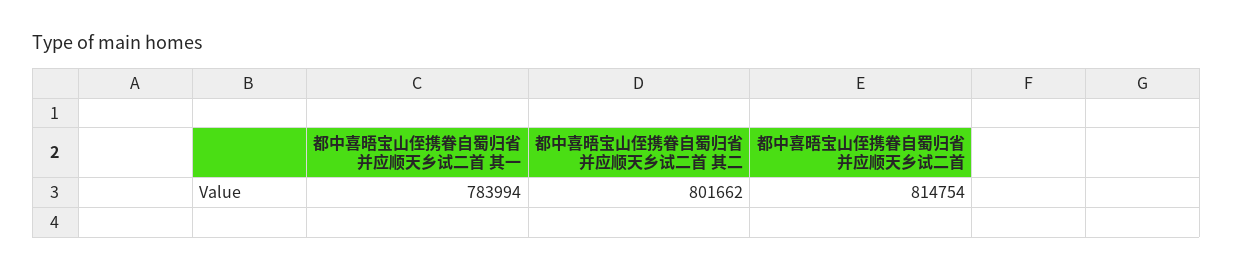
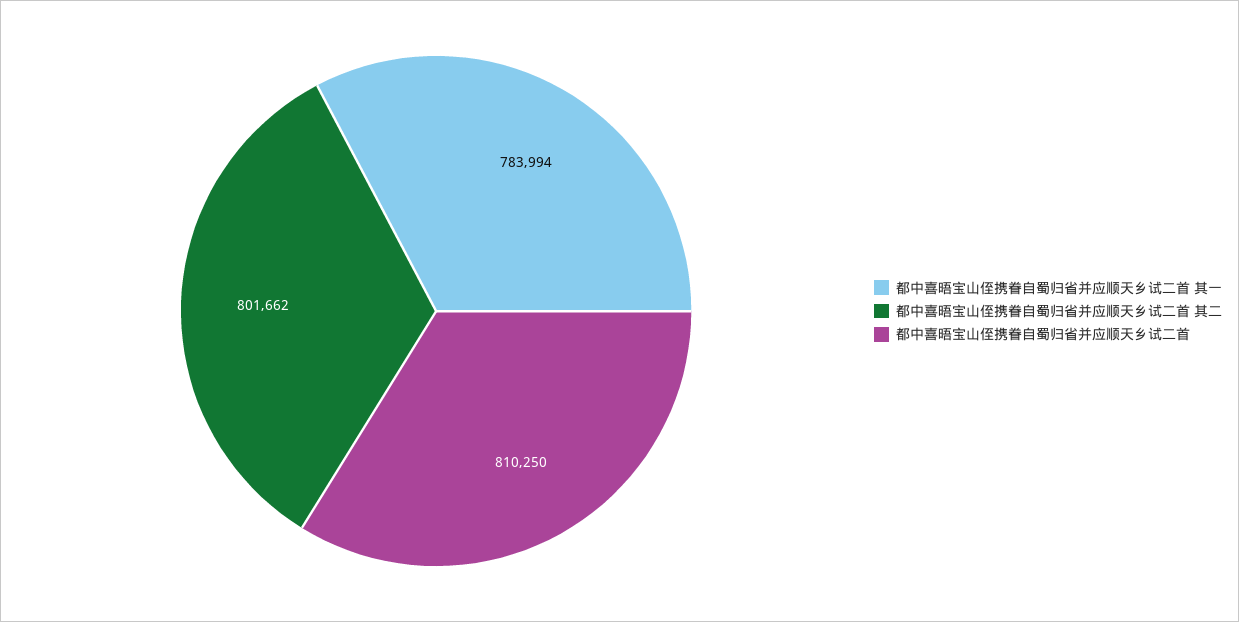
  {
    "都中喜晤宝山侄携眷自蜀归省并应顺天乡试二首 其一": 783994,
    "都中喜晤宝山侄携眷自蜀归省并应顺天乡试二首 其二": 801662,
-   "都中喜晤宝山侄携眷自蜀归省并应顺天乡试二首": 814754
+   "都中喜晤宝山侄携眷自蜀归省并应顺天乡试二首": 810250
  }

